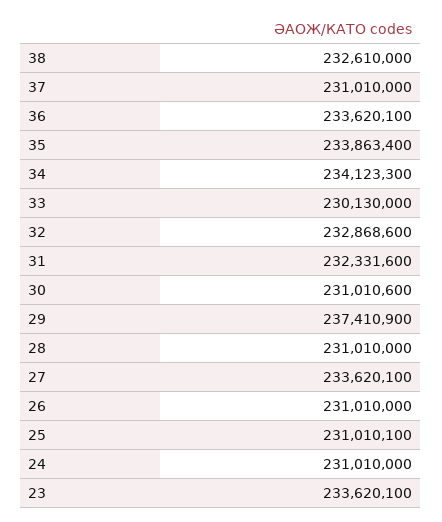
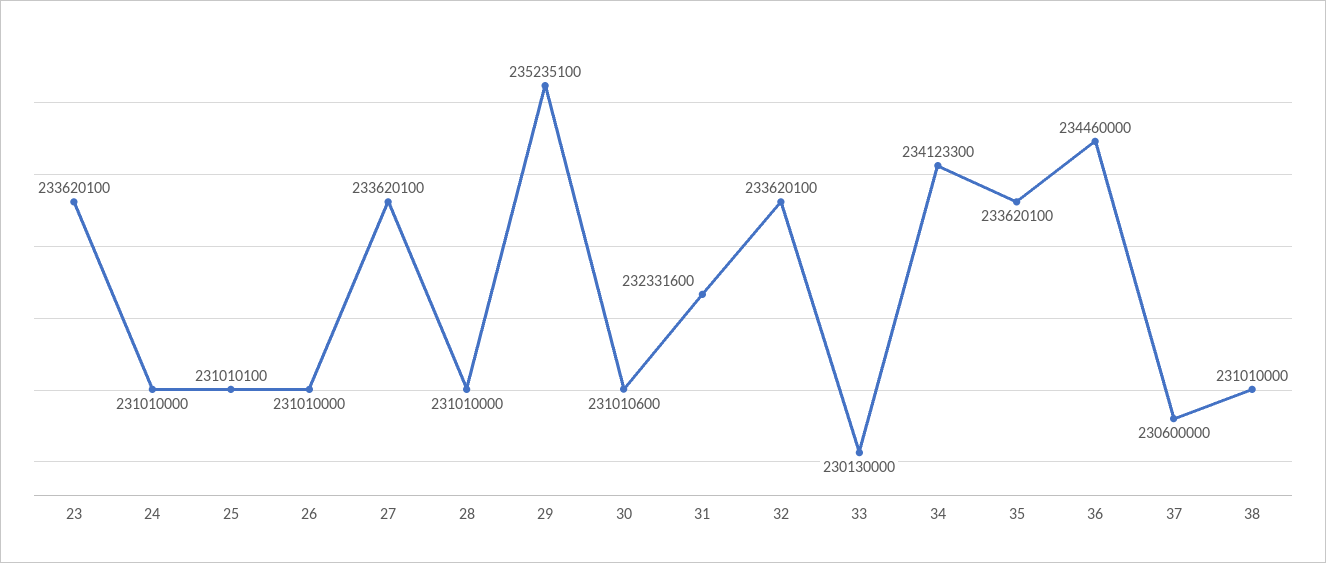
  {
-   "38": 232610000,
+   "38": 231010000,
-   "37": 231010000,
+   "37": 230600000,
-   "36": 233620100,
+   "36": 234460000,
-   "35": 233863400,
+   "35": 233620100,
    "34": 234123300,
    "33": 230130000,
-   "32": 232868600,
+   "32": 233620100,
    "31": 232331600,
    "30": 231010600,
-   "29": 237410900,
+   "29": 235235100,
    "28": 231010000,
    "27": 233620100,
    "26": 231010000,
    "25": 231010100,
    "24": 231010000,
    "23": 233620100
  }

